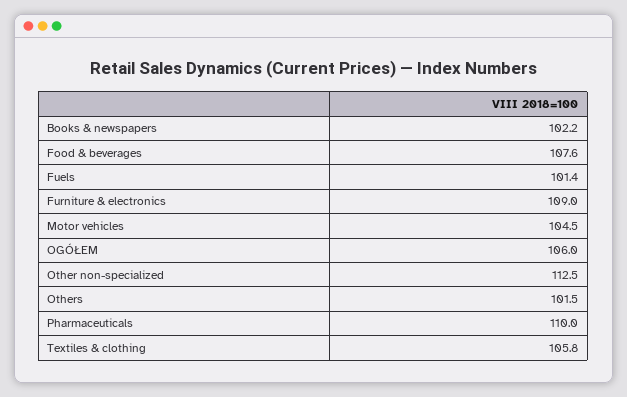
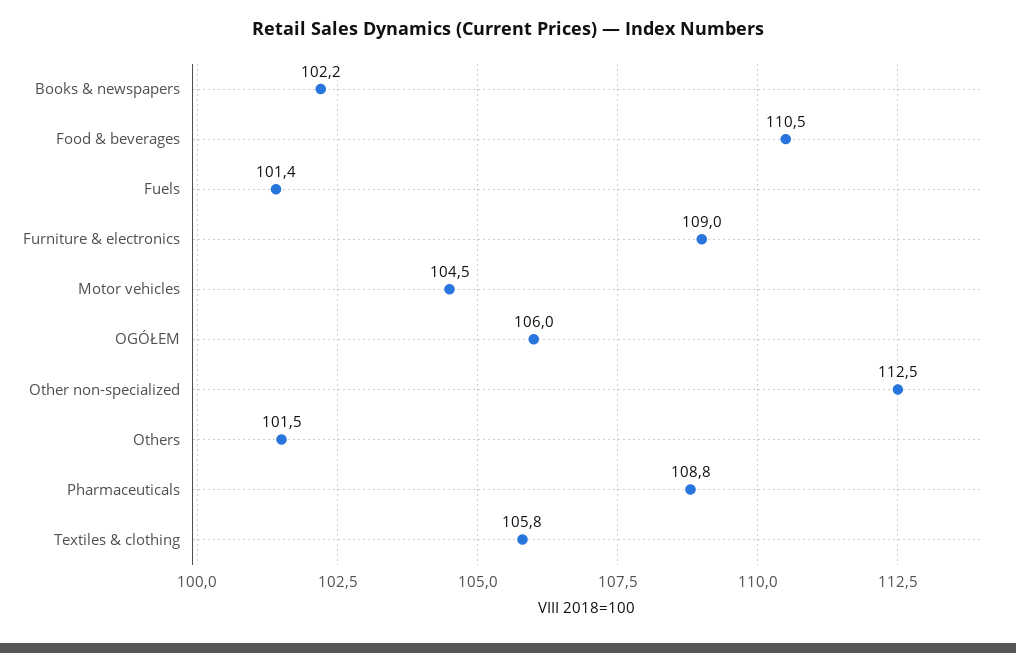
  {
    "Books & newspapers": 102.2,
-   "Food & beverages": 107.6,
+   "Food & beverages": 110.5,
    "Fuels": 101.4,
    "Furniture & electronics": 109,
    "Motor vehicles": 104.5,
    "OGÓŁEM": 106,
    "Other non-specialized": 112.5,
    "Others": 101.5,
-   "Pharmaceuticals": 110,
+   "Pharmaceuticals": 108.8,
    "Textiles & clothing": 105.8
  }

